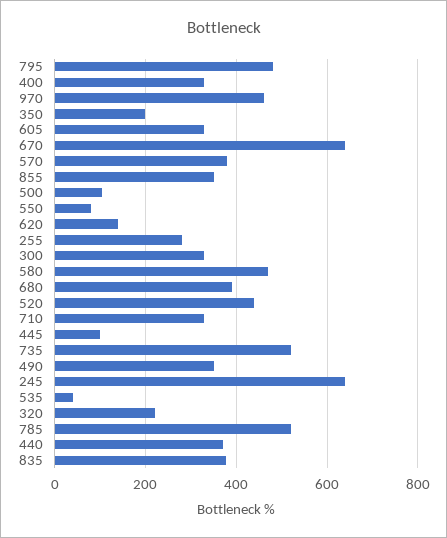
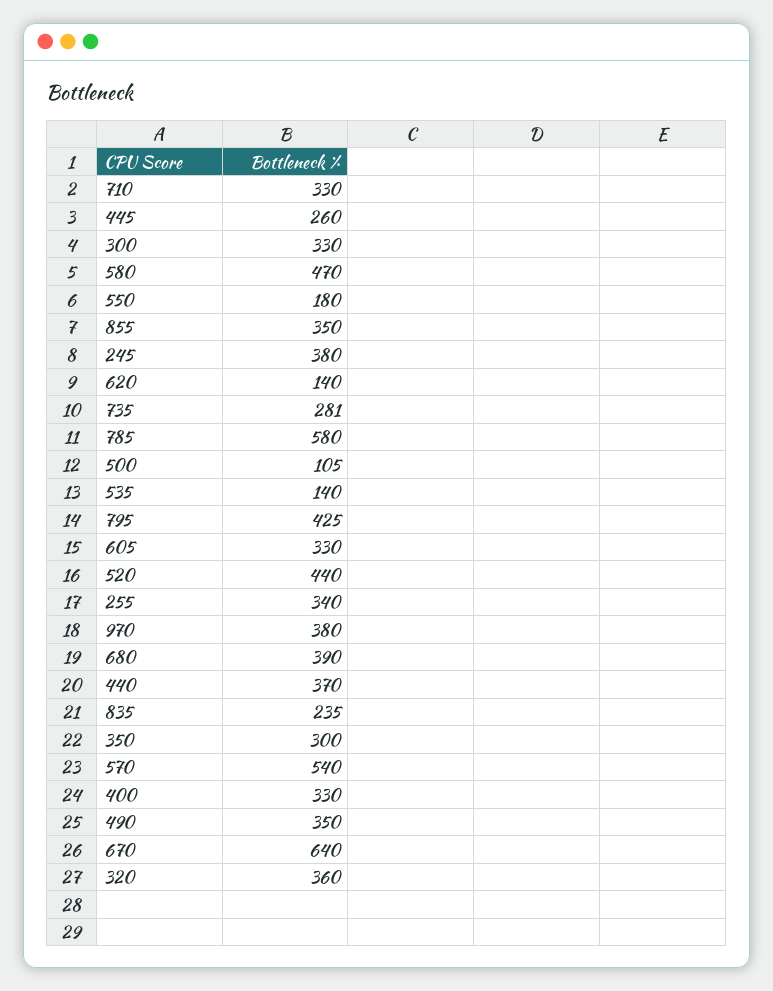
  {
-   "795": 480,
+   "795": 425,
    "400": 330,
-   "970": 460,
+   "970": 380,
-   "350": 200,
+   "350": 300,
    "605": 330,
    "670": 640,
-   "570": 380,
+   "570": 540,
    "855": 350,
    "500": 105,
-   "550": 80,
+   "550": 180,
    "620": 140,
-   "255": 280,
+   "255": 340,
    "300": 330,
    "580": 470,
    "680": 390,
    "520": 440,
    "710": 330,
-   "445": 100,
+   "445": 260,
-   "735": 520,
+   "735": 281,
    "490": 350,
-   "245": 640,
+   "245": 380,
-   "535": 40,
+   "535": 140,
-   "320": 220,
+   "320": 360,
-   "785": 520,
+   "785": 580,
    "440": 370,
-   "835": 380
+   "835": 235
  }

